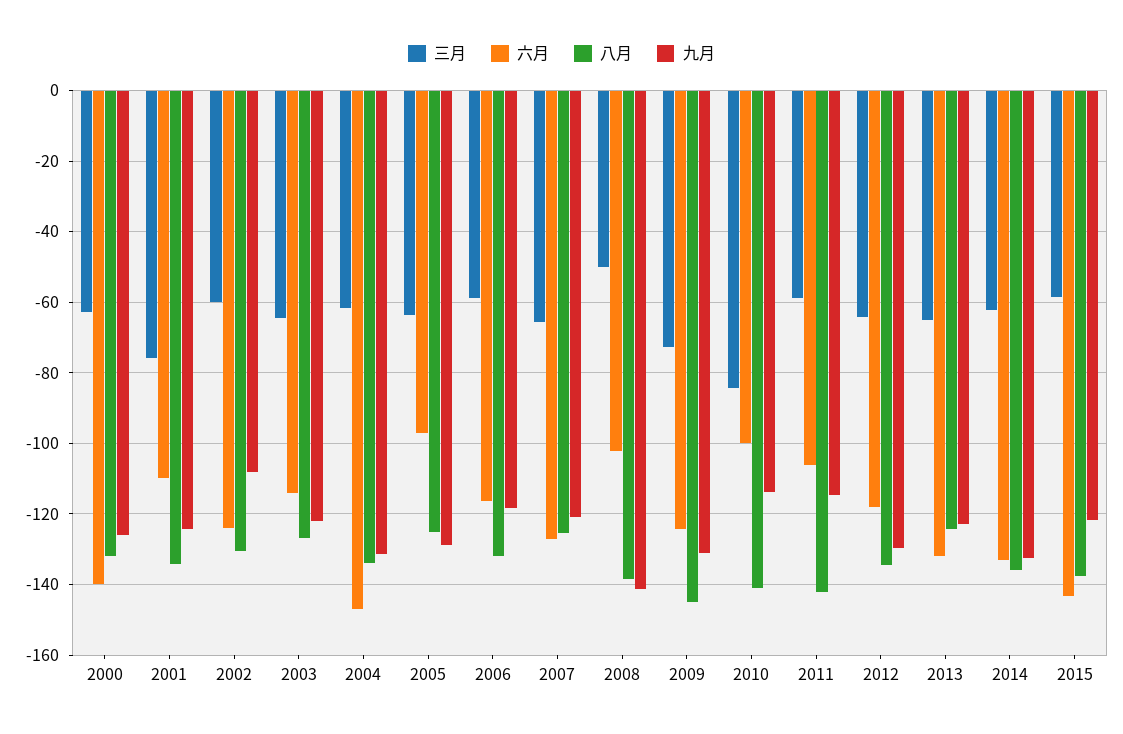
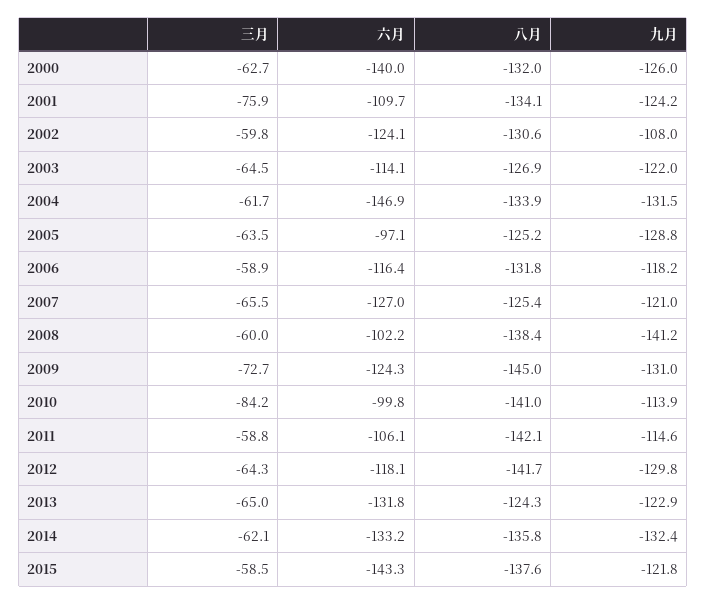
  {
    "三月": {
      "2000": -62.7,
      "2001": -75.9,
      "2002": -59.8,
      "2003": -64.5,
      "2004": -61.7,
      "2005": -63.5,
      "2006": -58.9,
      "2007": -65.5,
-     "2008": -50,
+     "2008": -60,
      "2009": -72.7,
      "2010": -84.2,
      "2011": -58.8,
      "2012": -64.3,
      "2013": -65,
      "2014": -62.1,
      "2015": -58.5
    },
    "六月": {
      "2000": -140,
      "2001": -109.7,
      "2002": -124.1,
      "2003": -114.1,
      "2004": -146.9,
      "2005": -97.1,
      "2006": -116.4,
      "2007": -127,
      "2008": -102.2,
      "2009": -124.3,
      "2010": -99.8,
      "2011": -106.1,
      "2012": -118.1,
      "2013": -131.8,
      "2014": -133.2,
      "2015": -143.3
    },
    "八月": {
      "2000": -132,
      "2001": -134.1,
      "2002": -130.6,
      "2003": -126.9,
      "2004": -133.9,
      "2005": -125.2,
      "2006": -131.8,
      "2007": -125.4,
      "2008": -138.4,
      "2009": -145,
      "2010": -141,
      "2011": -142.1,
-     "2012": -134,
+     "2012": -141.7,
      "2013": -124.3,
      "2014": -135.8,
      "2015": -137.6
    },
    "九月": {
      "2000": -126,
      "2001": -124.2,
      "2002": -108,
      "2003": -122,
      "2004": -131.5,
      "2005": -128.8,
      "2006": -118.2,
      "2007": -121,
      "2008": -141.2,
      "2009": -131,
      "2010": -113.9,
      "2011": -114.6,
      "2012": -129.8,
      "2013": -122.9,
      "2014": -132.4,
      "2015": -121.8
    }
  }

